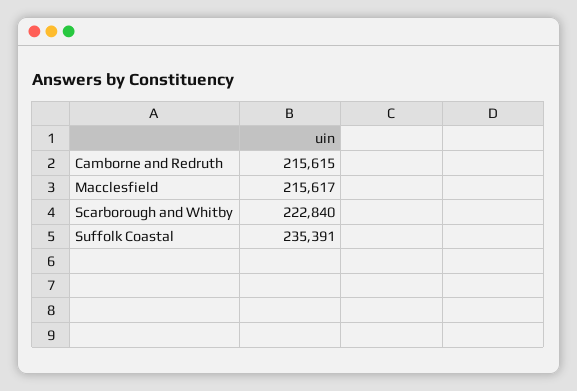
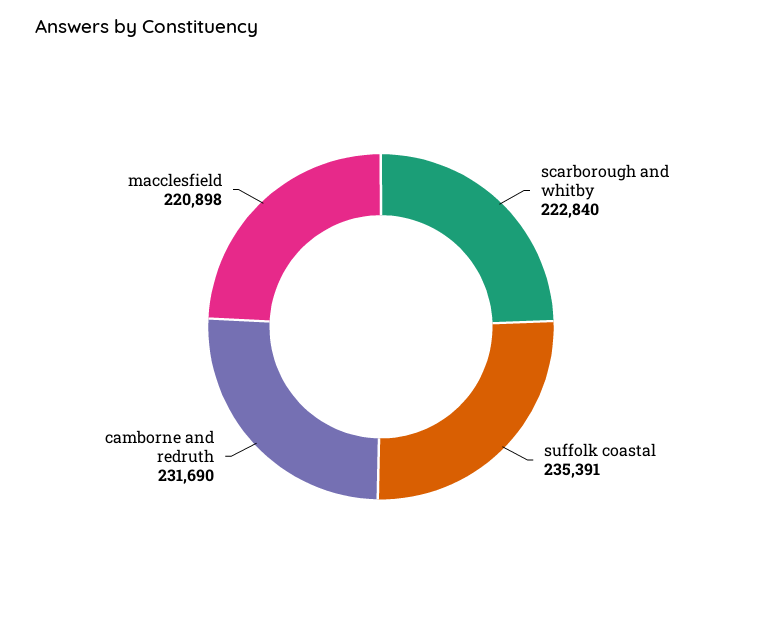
  {
-   "Camborne and Redruth": 215615,
+   "Camborne and Redruth": 231690,
-   "Macclesfield": 215617,
+   "Macclesfield": 220898,
    "Scarborough and Whitby": 222840,
    "Suffolk Coastal": 235391
  }

